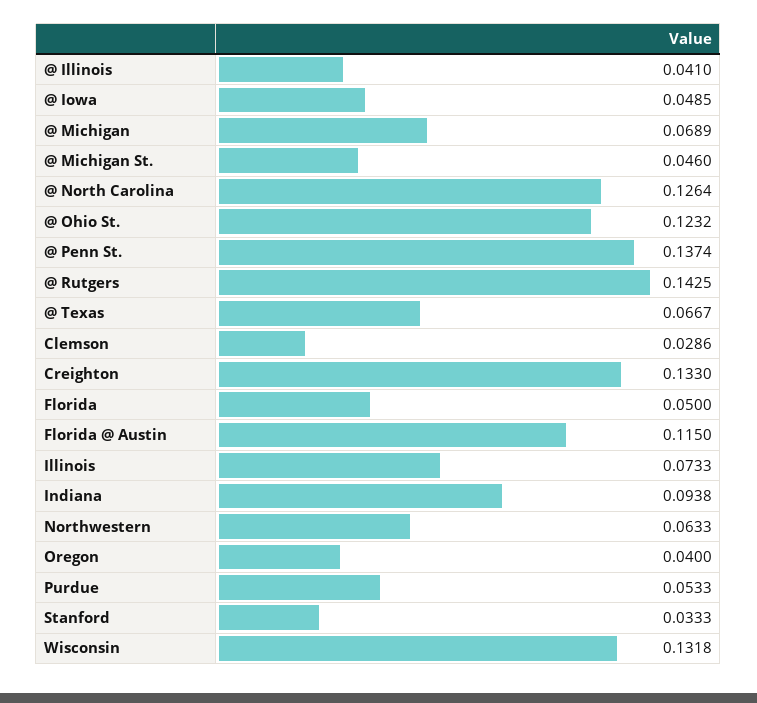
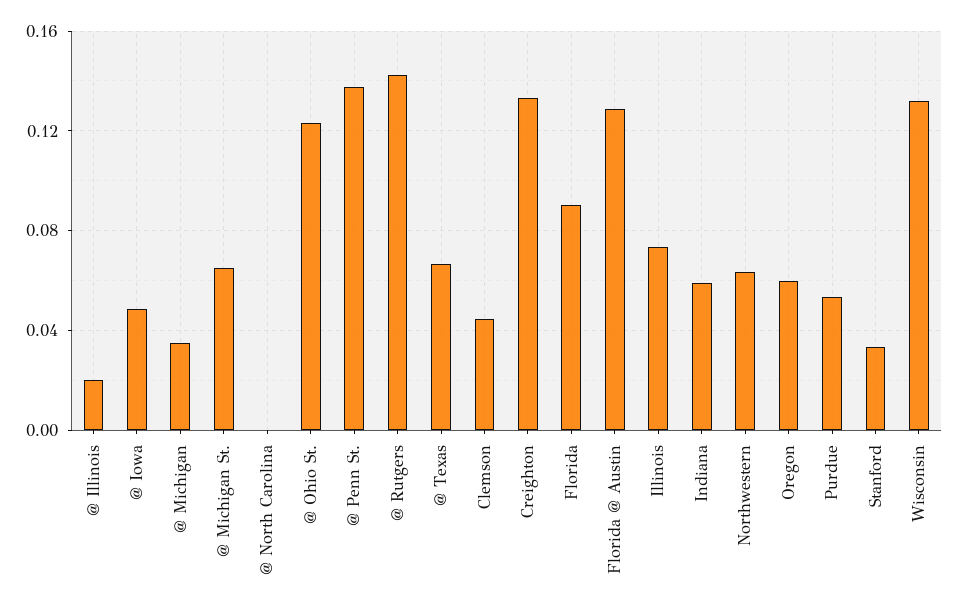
  {
-   "@ Illinois": 0.041,
+   "@ Illinois": 0.02,
    "@ Iowa": 0.0485,
-   "@ Michigan": 0.0689,
+   "@ Michigan": 0.035,
-   "@ Michigan St.": 0.046,
+   "@ Michigan St.": 0.065,
-   "@ North Carolina": 0.1264,
+   "@ North Carolina": 0,
    "@ Ohio St.": 0.1232,
    "@ Penn St.": 0.1374,
    "@ Rutgers": 0.1425,
    "@ Texas": 0.0667,
-   "Clemson": 0.0286,
+   "Clemson": 0.045,
    "Creighton": 0.133,
-   "Florida": 0.05,
+   "Florida": 0.09,
-   "Florida @ Austin": 0.115,
+   "Florida @ Austin": 0.13,
    "Illinois": 0.0733,
-   "Indiana": 0.0938,
+   "Indiana": 0.06,
    "Northwestern": 0.0633,
-   "Oregon": 0.04,
+   "Oregon": 0.06,
    "Purdue": 0.0533,
    "Stanford": 0.0333,
    "Wisconsin": 0.1318
  }

